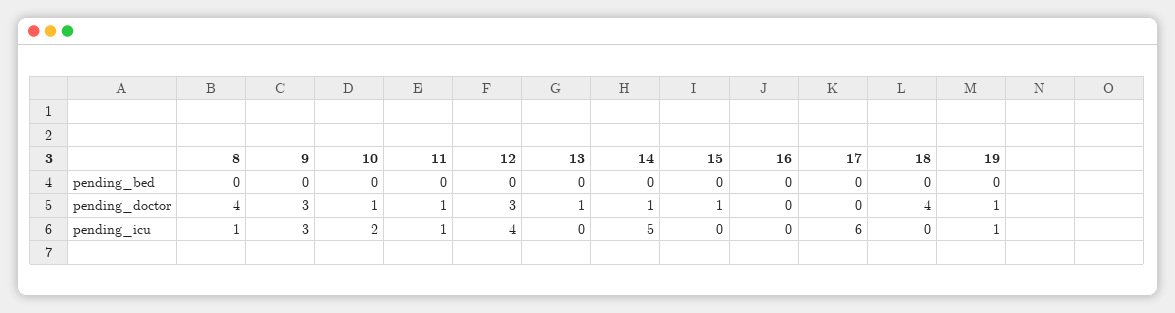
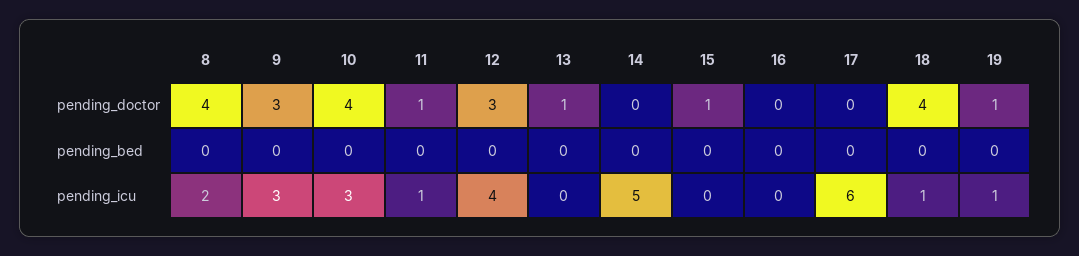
  {
    "8": {
      "pending_bed": 0,
      "pending_doctor": 4,
-     "pending_icu": 1
+     "pending_icu": 2
    },
    "9": {
      "pending_bed": 0,
      "pending_doctor": 3,
      "pending_icu": 3
    },
    "10": {
      "pending_bed": 0,
-     "pending_doctor": 1,
+     "pending_doctor": 4,
-     "pending_icu": 2
+     "pending_icu": 3
    },
    "11": {
      "pending_bed": 0,
      "pending_doctor": 1,
      "pending_icu": 1
    },
    "12": {
      "pending_bed": 0,
      "pending_doctor": 3,
      "pending_icu": 4
    },
    "13": {
      "pending_bed": 0,
      "pending_doctor": 1,
      "pending_icu": 0
    },
    "14": {
      "pending_bed": 0,
-     "pending_doctor": 1,
+     "pending_doctor": 0,
      "pending_icu": 5
    },
    "15": {
      "pending_bed": 0,
      "pending_doctor": 1,
      "pending_icu": 0
    },
    "16": {
      "pending_bed": 0,
      "pending_doctor": 0,
      "pending_icu": 0
    },
    "17": {
      "pending_bed": 0,
      "pending_doctor": 0,
      "pending_icu": 6
    },
    "18": {
      "pending_bed": 0,
      "pending_doctor": 4,
-     "pending_icu": 0
+     "pending_icu": 1
    },
    "19": {
      "pending_bed": 0,
      "pending_doctor": 1,
      "pending_icu": 1
    }
  }

